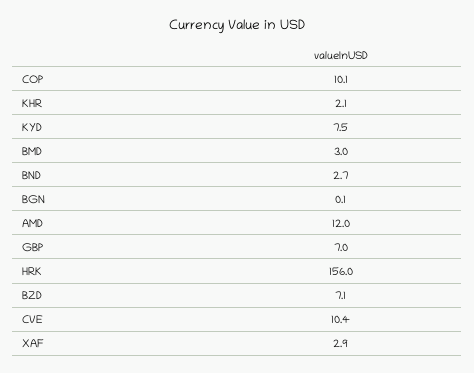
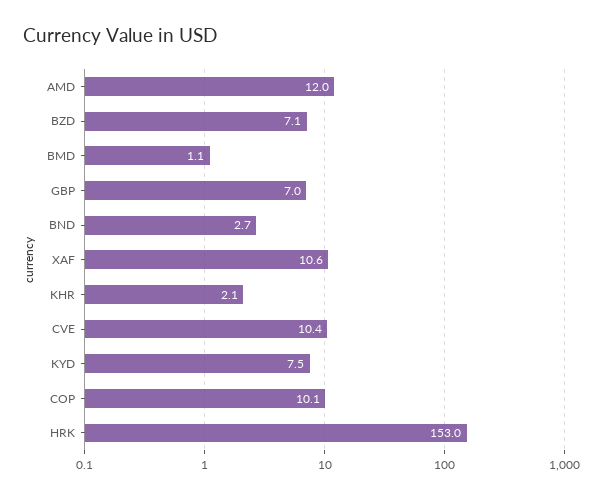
  {
    "COP": 10.1,
    "KHR": 2.1,
    "KYD": 7.5,
-   "BMD": 3,
+   "BMD": 1.1,
    "BND": 2.7,
-   "BGN": 0.1,
    "AMD": 12,
    "GBP": 7,
-   "HRK": 156,
+   "HRK": 153,
    "BZD": 7.1,
    "CVE": 10.4,
-   "XAF": 2.9
+   "XAF": 10.6
  }

